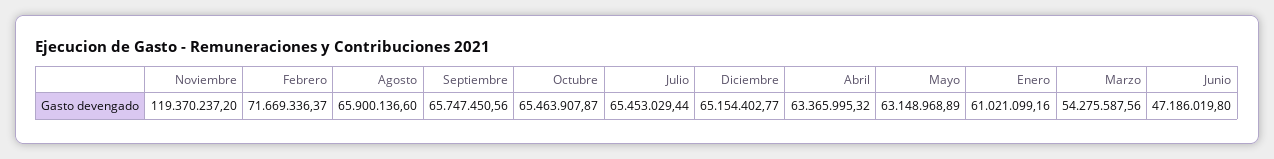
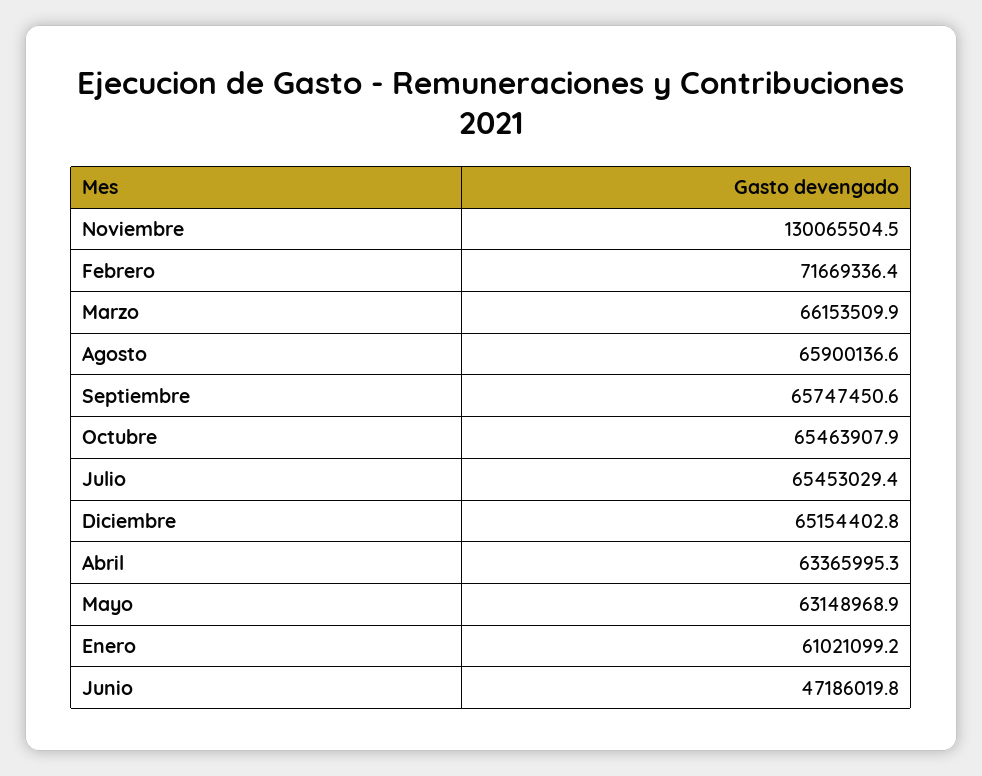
  {
-   "Noviembre": 119370237.2,
+   "Noviembre": 130065504.5,
    "Febrero": 71669336.37,
    "Agosto": 65900136.6,
    "Septiembre": 65747450.56,
    "Octubre": 65463907.87,
    "Julio": 65453029.44,
    "Diciembre": 65154402.77,
    "Abril": 63365995.32,
    "Mayo": 63148968.89,
    "Enero": 61021099.16,
-   "Marzo": 54275587.56,
+   "Marzo": 66153509.9,
    "Junio": 47186019.8
  }

